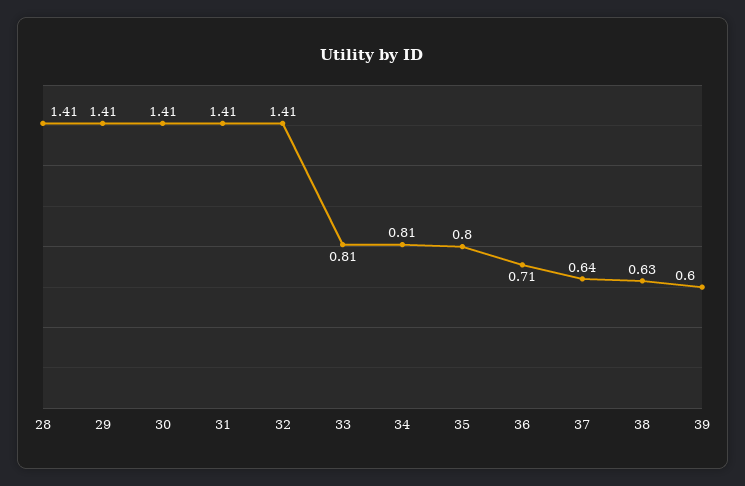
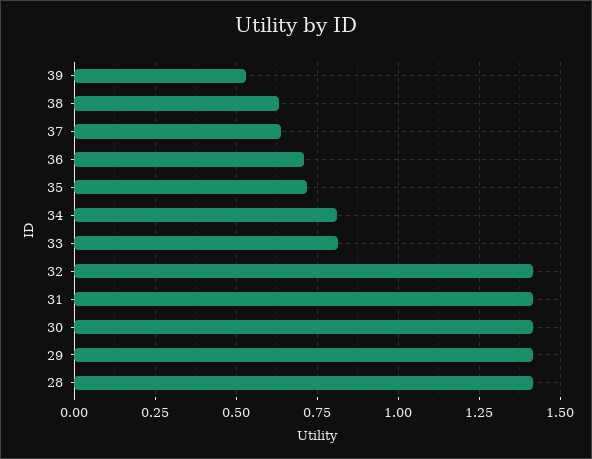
  {
    "28": 1.41,
    "29": 1.41,
    "30": 1.41,
    "31": 1.41,
    "32": 1.41,
    "33": 0.81,
    "34": 0.81,
-   "35": 0.8,
+   "35": 0.725,
    "36": 0.71,
    "37": 0.64,
    "38": 0.63,
-   "39": 0.6
+   "39": 0.525
  }

